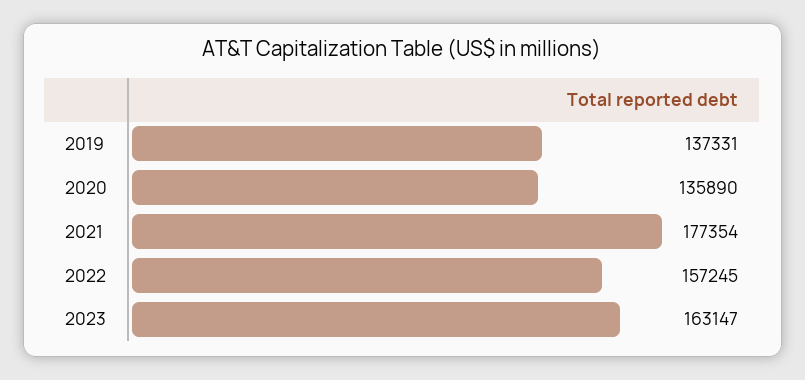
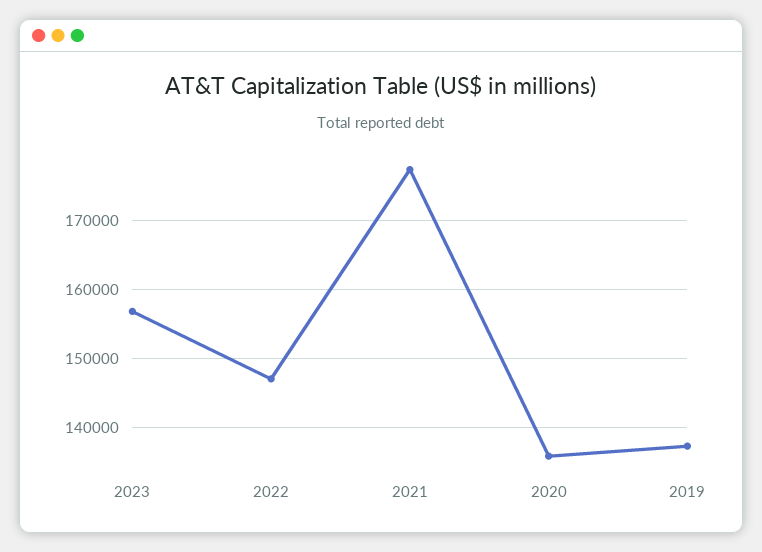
  {
    "2019": 137331,
    "2020": 135890,
    "2021": 177354,
-   "2022": 157245,
+   "2022": 147000,
-   "2023": 163147
+   "2023": 157000
  }

